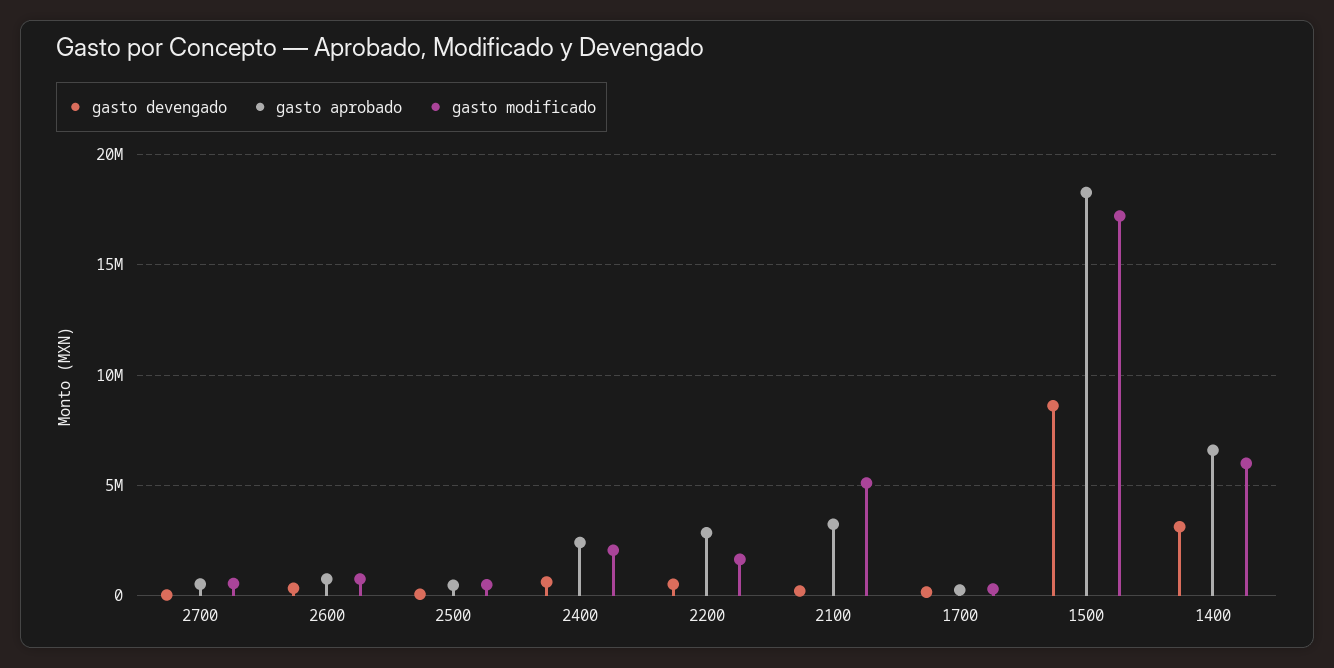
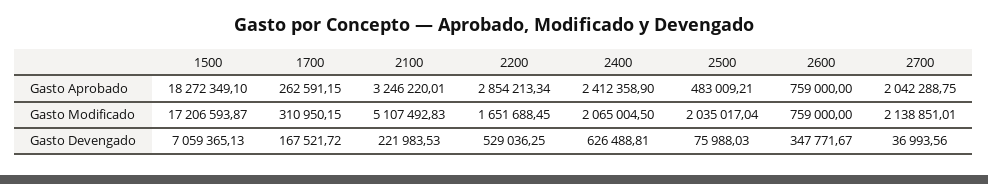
  {
    "gasto devengado": {
      "2700": 36993.56,
      "2600": 347771.67,
      "2500": 75988.03,
      "2400": 626488.81,
      "2200": 529036.25,
      "2100": 221983.53,
      "1700": 167521.72,
-     "1500": 8500000,
+     "1500": 7059365.13
-     "1400": 3000000
    },
    "gasto aprobado": {
-     "2700": 500000,
+     "2700": 2042288.75,
      "2600": 759000,
      "2500": 483009.21,
      "2400": 2412358.9,
      "2200": 2854213.34,
      "2100": 3246220.01,
      "1700": 262591.15,
-     "1500": 18272349.1,
+     "1500": 18272349.1
-     "1400": 6500000
    },
    "gasto modificado": {
-     "2700": 500000,
+     "2700": 2138851.01,
      "2600": 759000,
-     "2500": 500000,
+     "2500": 2035017.04,
      "2400": 2065004.5,
      "2200": 1651688.45,
      "2100": 5107492.83,
      "1700": 310950.15,
-     "1500": 17206593.87,
+     "1500": 17206593.87
-     "1400": 6000000
    }
  }

